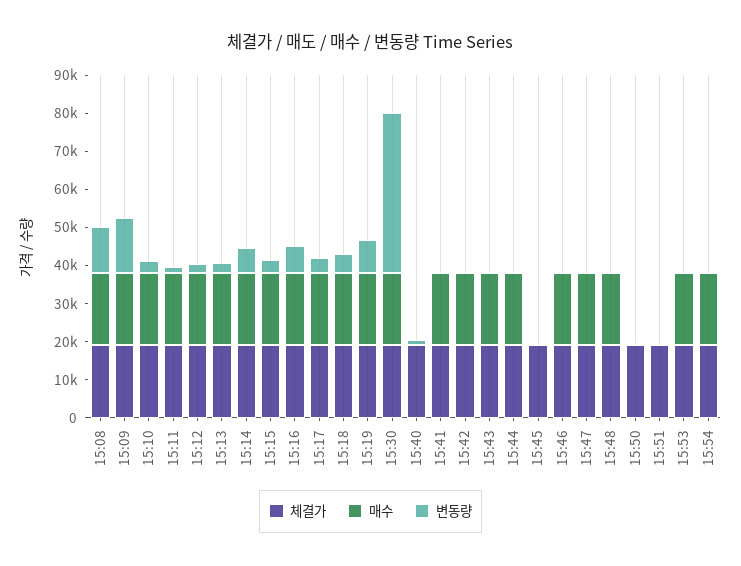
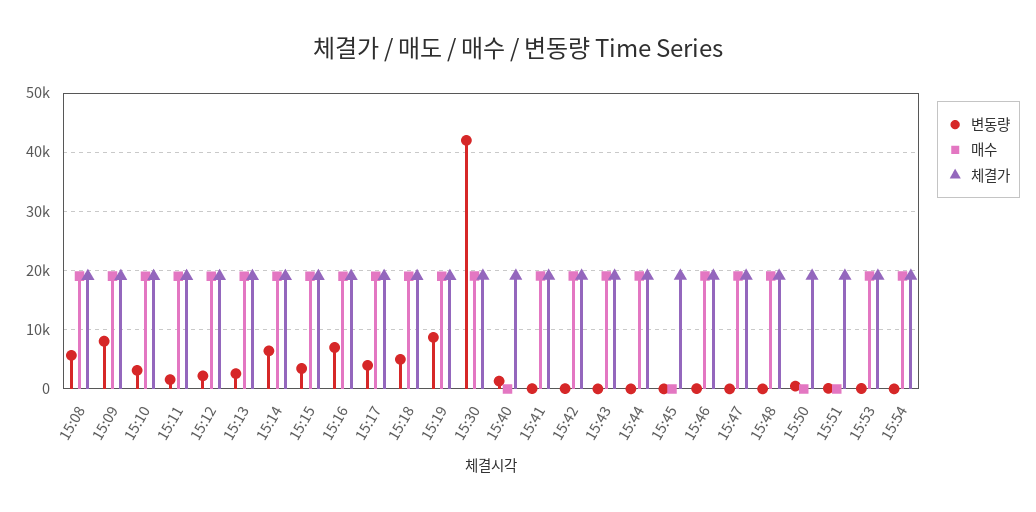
  {
    "체결가": {
      "15:08": 20000,
      "15:09": 20000,
      "15:10": 20000,
      "15:11": 20000,
      "15:12": 20000,
      "15:13": 20000,
      "15:14": 20000,
      "15:15": 20000,
      "15:16": 20000,
      "15:17": 20000,
      "15:18": 20000,
      "15:19": 20000,
      "15:30": 20000,
      "15:40": 20000,
      "15:41": 20000,
      "15:42": 20000,
      "15:43": 20000,
      "15:44": 20000,
      "15:45": 20000,
      "15:46": 20000,
      "15:47": 20000,
      "15:48": 20000,
      "15:50": 20000,
      "15:51": 20000,
      "15:53": 20000,
      "15:54": 20000
    },
    "매수": {
      "15:08": 20000,
      "15:09": 20000,
      "15:10": 20000,
      "15:11": 20000,
      "15:12": 20000,
      "15:13": 20000,
      "15:14": 20000,
      "15:15": 20000,
      "15:16": 20000,
      "15:17": 20000,
      "15:18": 20000,
      "15:19": 20000,
      "15:30": 20000,
      "15:40": 0,
      "15:41": 20000,
      "15:42": 20000,
      "15:43": 20000,
      "15:44": 20000,
      "15:45": 0,
      "15:46": 20000,
      "15:47": 20000,
      "15:48": 20000,
      "15:50": 0,
      "15:51": 0,
      "15:53": 20000,
      "15:54": 20000
    },
    "변동량": {
-     "15:08": 12500,
+     "15:08": 6000,
-     "15:09": 15000,
+     "15:09": 8000,
      "15:10": 4000,
      "15:11": 2000,
      "15:12": 2000,
      "15:13": 2000,
      "15:14": 6000,
      "15:15": 4000,
      "15:16": 8000,
      "15:17": 4000,
      "15:18": 6000,
      "15:19": 8000,
      "15:30": 42000,
      "15:40": 2000,
      "15:41": 0,
      "15:42": 0,
      "15:43": 0,
      "15:44": 0,
      "15:45": 0,
      "15:46": 0,
      "15:47": 0,
      "15:48": 0,
      "15:50": 0,
      "15:51": 0,
      "15:53": 0,
      "15:54": 0
    }
  }

